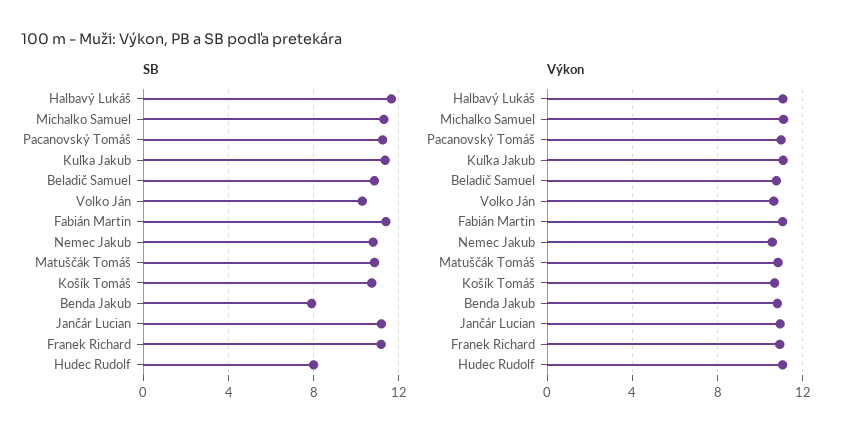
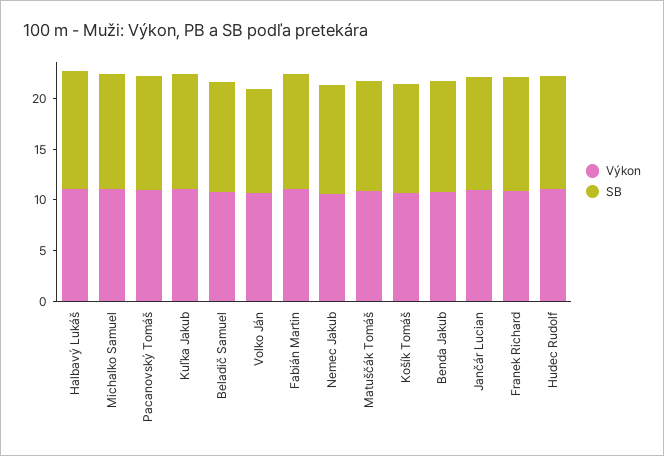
  {
    "SB": {
      "Halbavý Lukáš": 11.5,
      "Michalko Samuel": 11.5,
      "Pacanovský Tomáš": 11,
      "Kuľka Jakub": 11.5,
      "Beladič Samuel": 11,
      "Volko Ján": 10.5,
      "Fabián Martin": 11.5,
      "Nemec Jakub": 11,
      "Matuščák Tomáš": 11,
      "Košík Tomáš": 10.5,
-     "Benda Jakub": 8,
+     "Benda Jakub": 11,
      "Jančár Lucian": 11,
      "Franek Richard": 11,
-     "Hudec Rudolf": 8
+     "Hudec Rudolf": 11
    },
    "Výkon": {
      "Halbavý Lukáš": 11,
      "Michalko Samuel": 11,
      "Pacanovský Tomáš": 11,
      "Kuľka Jakub": 11,
      "Beladič Samuel": 11,
      "Volko Ján": 10.5,
      "Fabián Martin": 11,
      "Nemec Jakub": 10.5,
      "Matuščák Tomáš": 11,
      "Košík Tomáš": 10.5,
      "Benda Jakub": 11,
      "Jančár Lucian": 11,
      "Franek Richard": 11,
      "Hudec Rudolf": 11
    }
  }

